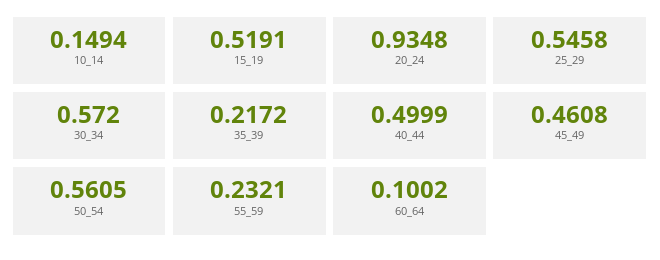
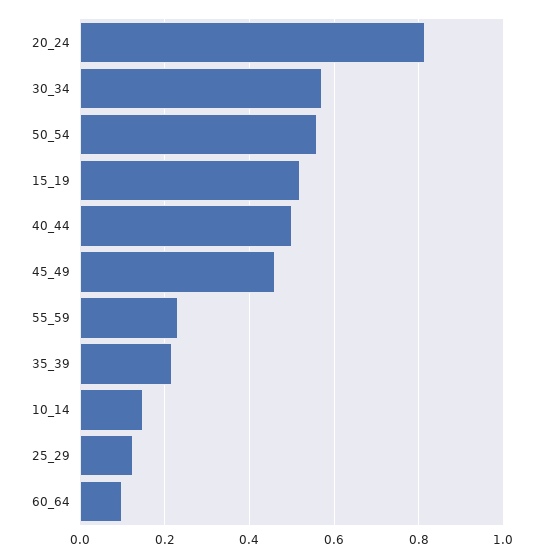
  {
    "10_14": 0.1494,
    "15_19": 0.5191,
-   "20_24": 0.9348,
+   "20_24": 0.82,
-   "25_29": 0.5458,
+   "25_29": 0.12,
    "30_34": 0.572,
    "35_39": 0.2172,
    "40_44": 0.4999,
    "45_49": 0.4608,
    "50_54": 0.5605,
    "55_59": 0.2321,
    "60_64": 0.1002
  }

